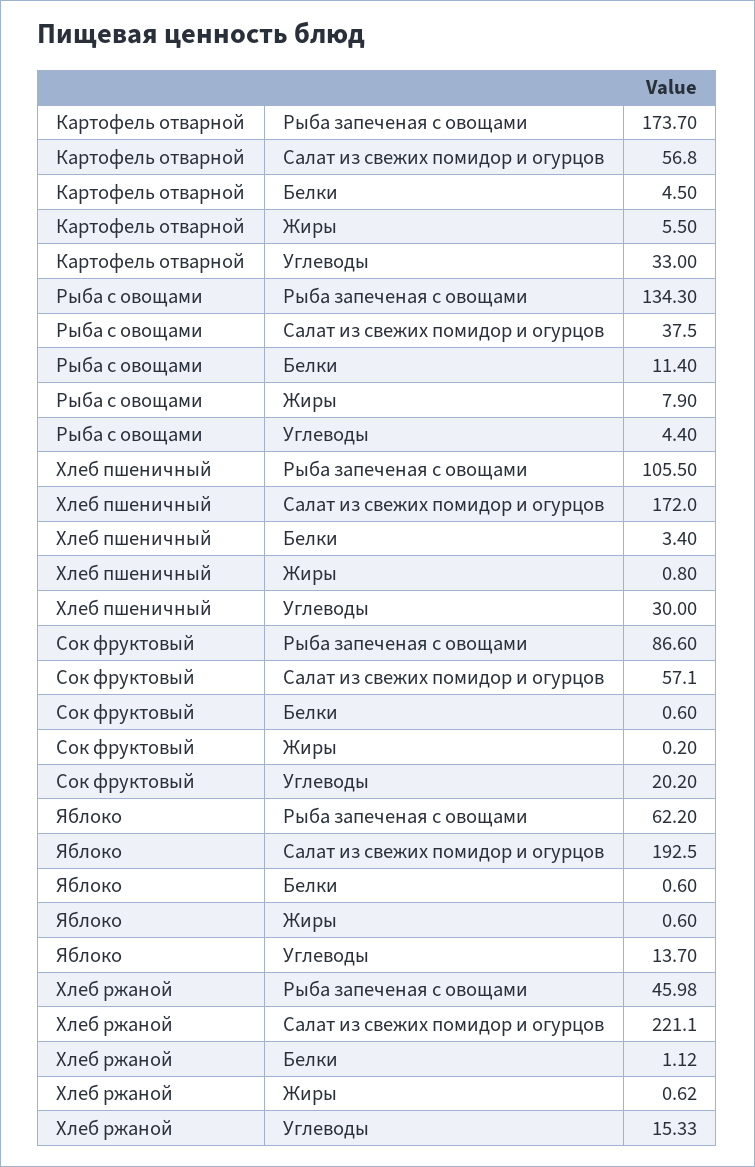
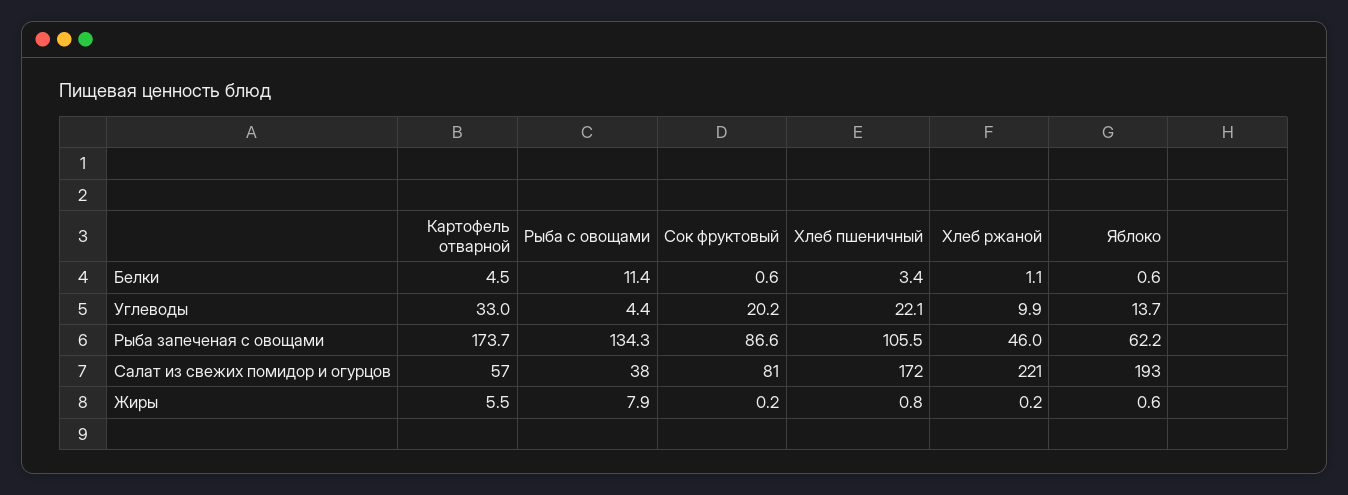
  {
    "Картофель отварной": {
      "Рыба запеченая с овощами": 173.7,
      "Салат из свежих помидор и огурцов": 56.8,
      "Белки": 4.5,
      "Жиры": 5.5,
      "Углеводы": 33
    },
    "Рыба с овощами": {
      "Рыба запеченая с овощами": 134.3,
      "Салат из свежих помидор и огурцов": 37.5,
      "Белки": 11.4,
      "Жиры": 7.9,
      "Углеводы": 4.4
    },
    "Хлеб пшеничный": {
      "Рыба запеченая с овощами": 105.5,
      "Салат из свежих помидор и огурцов": 172,
      "Белки": 3.4,
      "Жиры": 0.8,
-     "Углеводы": 30
+     "Углеводы": 22.1
    },
    "Сок фруктовый": {
      "Рыба запеченая с овощами": 86.6,
-     "Салат из свежих помидор и огурцов": 57.1,
+     "Салат из свежих помидор и огурцов": 81,
      "Белки": 0.6,
      "Жиры": 0.2,
      "Углеводы": 20.2
    },
    "Яблоко": {
      "Рыба запеченая с овощами": 62.2,
      "Салат из свежих помидор и огурцов": 192.5,
      "Белки": 0.6,
      "Жиры": 0.6,
      "Углеводы": 13.7
    },
    "Хлеб ржаной": {
      "Рыба запеченая с овощами": 45.98,
      "Салат из свежих помидор и огурцов": 221.1,
      "Белки": 1.12,
-     "Жиры": 0.62,
+     "Жиры": 0.2,
-     "Углеводы": 15.33
+     "Углеводы": 9.9
    }
  }

